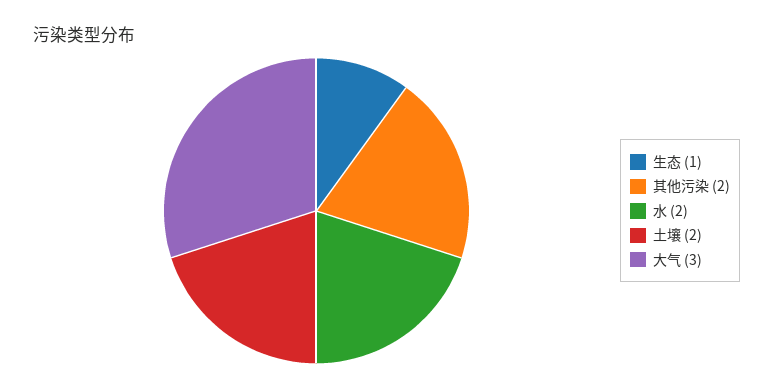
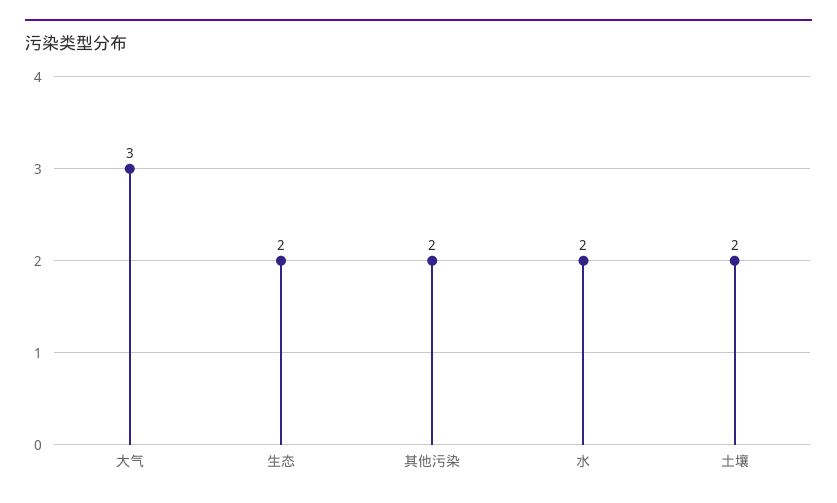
  {
-   "生态": 1,
+   "生态": 2,
    "其他污染": 2,
    "水": 2,
    "土壤": 2,
    "大气": 3
  }

